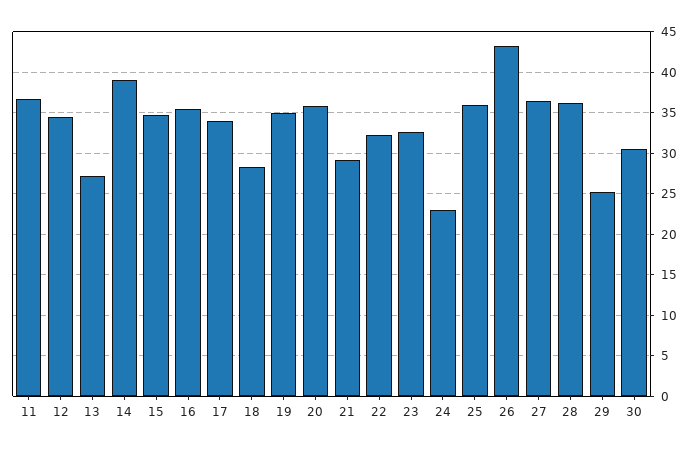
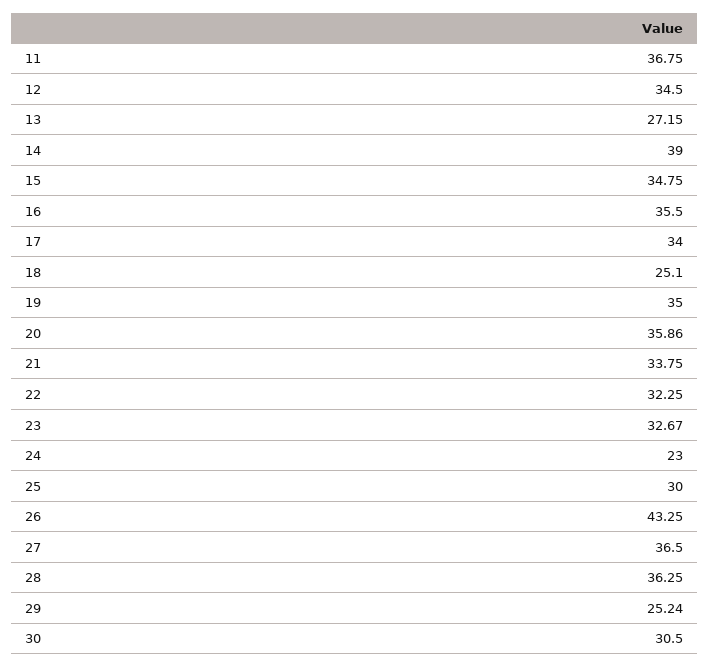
  {
    "11": 36.75,
    "12": 34.5,
    "13": 27.15,
    "14": 39,
    "15": 34.75,
    "16": 35.5,
    "17": 34,
-   "18": 28,
+   "18": 25.1,
    "19": 35,
    "20": 35.86,
-   "21": 29,
+   "21": 33.75,
    "22": 32.25,
    "23": 32.67,
    "24": 23,
-   "25": 36,
+   "25": 30,
    "26": 43.25,
    "27": 36.5,
    "28": 36.25,
    "29": 25.24,
    "30": 30.5
  }

